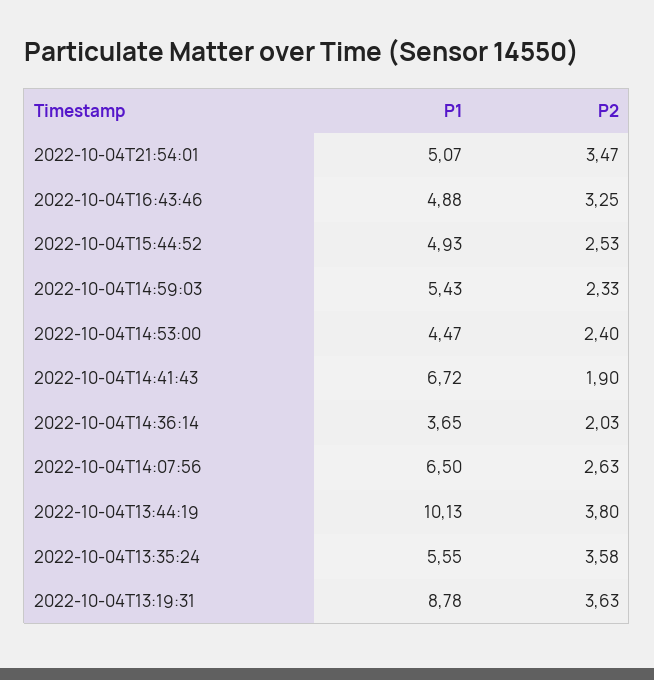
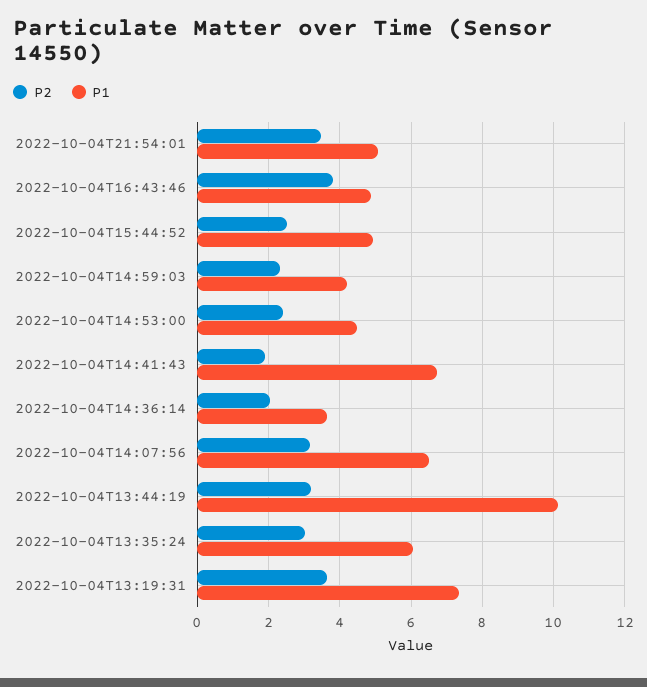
  {
    "P1": {
      "2022-10-04T21:54:01": 5.07,
      "2022-10-04T16:43:46": 4.88,
      "2022-10-04T15:44:52": 4.93,
-     "2022-10-04T14:59:03": 5.43,
+     "2022-10-04T14:59:03": 4.2,
      "2022-10-04T14:53:00": 4.47,
      "2022-10-04T14:41:43": 6.72,
      "2022-10-04T14:36:14": 3.65,
      "2022-10-04T14:07:56": 6.5,
      "2022-10-04T13:44:19": 10.13,
-     "2022-10-04T13:35:24": 5.55,
+     "2022-10-04T13:35:24": 6,
-     "2022-10-04T13:19:31": 8.78
+     "2022-10-04T13:19:31": 7.4
    },
    "P2": {
      "2022-10-04T21:54:01": 3.47,
-     "2022-10-04T16:43:46": 3.25,
+     "2022-10-04T16:43:46": 3.8,
      "2022-10-04T15:44:52": 2.53,
      "2022-10-04T14:59:03": 2.33,
      "2022-10-04T14:53:00": 2.4,
      "2022-10-04T14:41:43": 1.9,
      "2022-10-04T14:36:14": 2.03,
-     "2022-10-04T14:07:56": 2.63,
+     "2022-10-04T14:07:56": 3.2,
-     "2022-10-04T13:44:19": 3.8,
+     "2022-10-04T13:44:19": 3.2,
-     "2022-10-04T13:35:24": 3.58,
+     "2022-10-04T13:35:24": 3,
      "2022-10-04T13:19:31": 3.63
    }
  }

